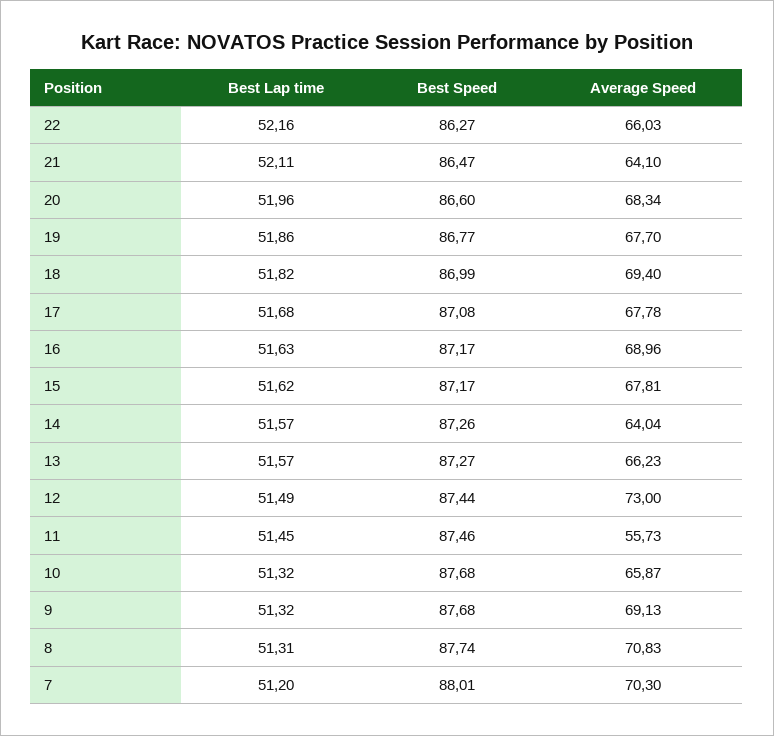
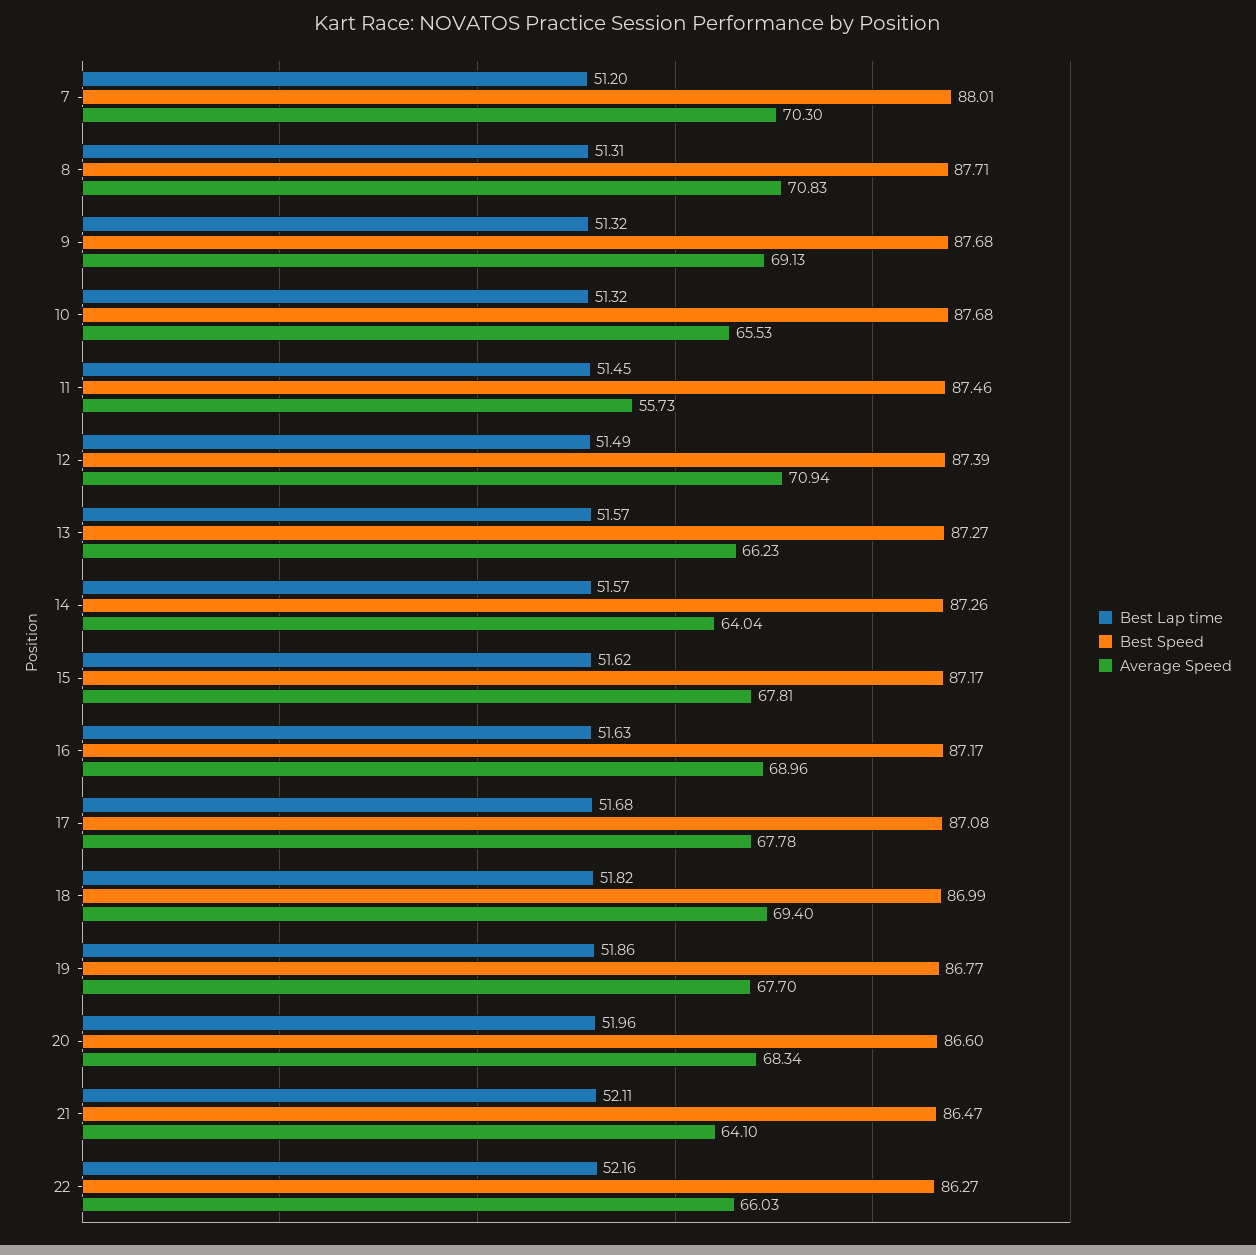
  {
    "Best Lap time": {
      "22": 52.16,
      "21": 52.11,
      "20": 51.96,
      "19": 51.86,
      "18": 51.82,
      "17": 51.68,
      "16": 51.63,
      "15": 51.62,
      "14": 51.57,
      "13": 51.57,
      "12": 51.49,
      "11": 51.45,
      "10": 51.32,
      "9": 51.32,
      "8": 51.31,
      "7": 51.2
    },
    "Best Speed": {
      "22": 86.27,
      "21": 86.47,
      "20": 86.6,
      "19": 86.77,
      "18": 86.99,
      "17": 87.08,
      "16": 87.17,
      "15": 87.17,
      "14": 87.26,
      "13": 87.27,
-     "12": 87.44,
+     "12": 87.39,
      "11": 87.46,
      "10": 87.68,
      "9": 87.68,
-     "8": 87.74,
+     "8": 87.71,
      "7": 88.01
    },
    "Average Speed": {
      "22": 66.03,
      "21": 64.1,
      "20": 68.34,
      "19": 67.7,
      "18": 69.4,
      "17": 67.78,
      "16": 68.96,
      "15": 67.81,
      "14": 64.04,
      "13": 66.23,
-     "12": 73,
+     "12": 70.94,
      "11": 55.73,
-     "10": 65.87,
+     "10": 65.53,
      "9": 69.13,
      "8": 70.83,
      "7": 70.3
    }
  }

